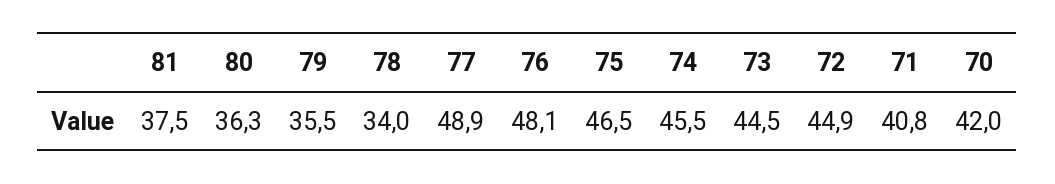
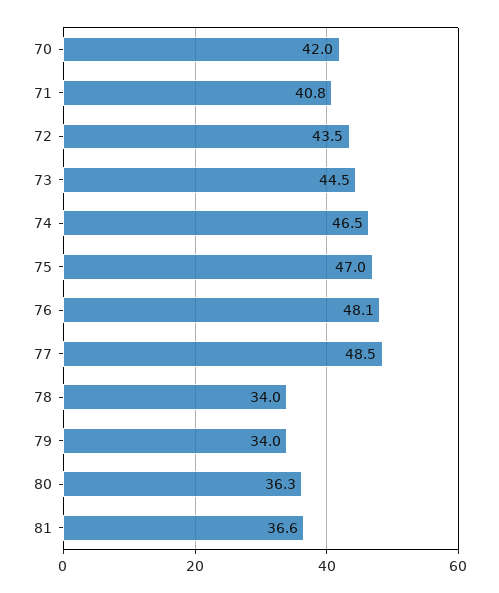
  {
-   "81": 37.5,
+   "81": 36.6,
    "80": 36.3,
-   "79": 35.5,
+   "79": 34,
    "78": 34,
-   "77": 48.9,
+   "77": 48.5,
    "76": 48.1,
-   "75": 46.5,
+   "75": 47,
-   "74": 45.5,
+   "74": 46.5,
    "73": 44.5,
-   "72": 44.9,
+   "72": 43.5,
    "71": 40.8,
    "70": 42
  }

